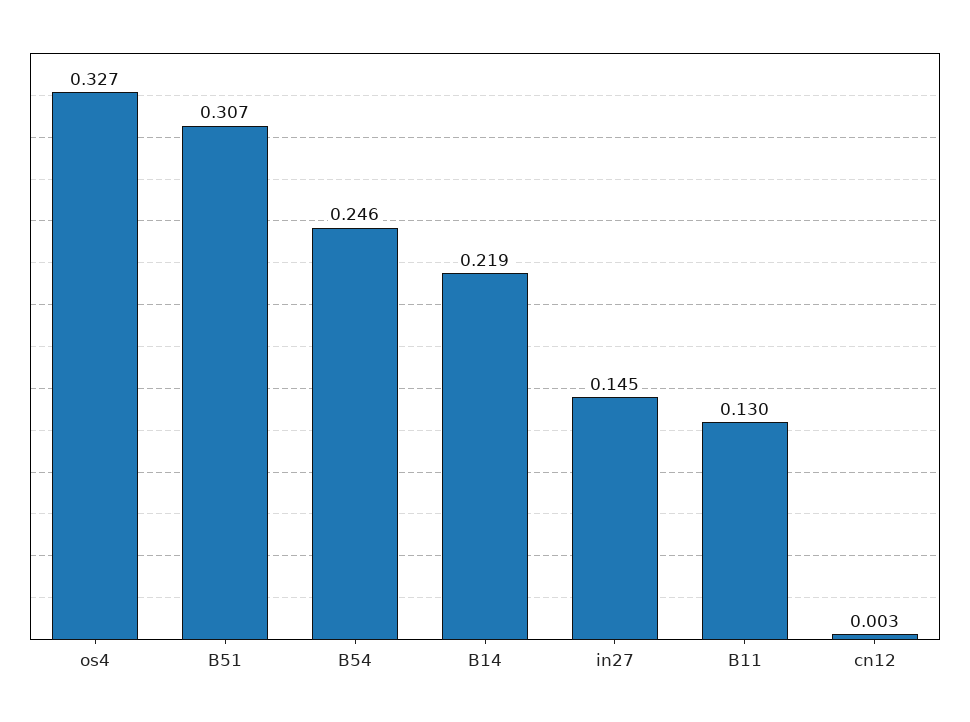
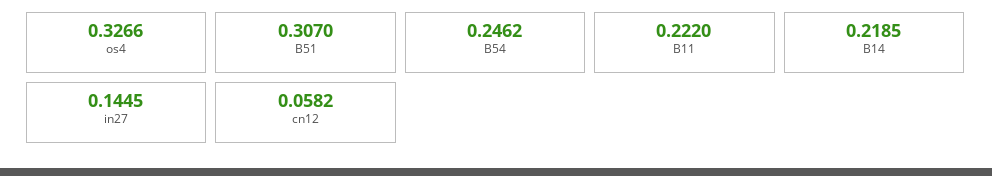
  {
    "os4": 0.3266,
    "B51": 0.307,
    "B54": 0.2462,
    "B14": 0.2185,
    "in27": 0.1445,
-   "B11": 0.13,
+   "B11": 0.222,
-   "cn12": 0.003
+   "cn12": 0.0582
  }

